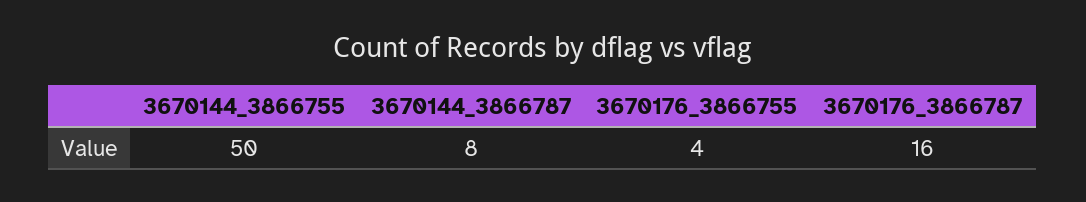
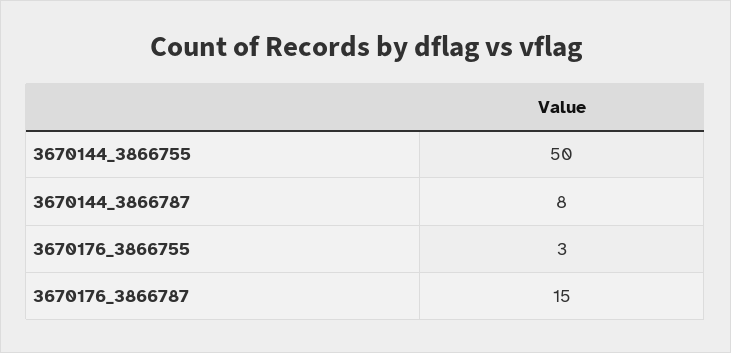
  {
    "3670144_3866755": 50,
    "3670144_3866787": 8,
-   "3670176_3866755": 4,
+   "3670176_3866755": 3,
-   "3670176_3866787": 16
+   "3670176_3866787": 15
  }

